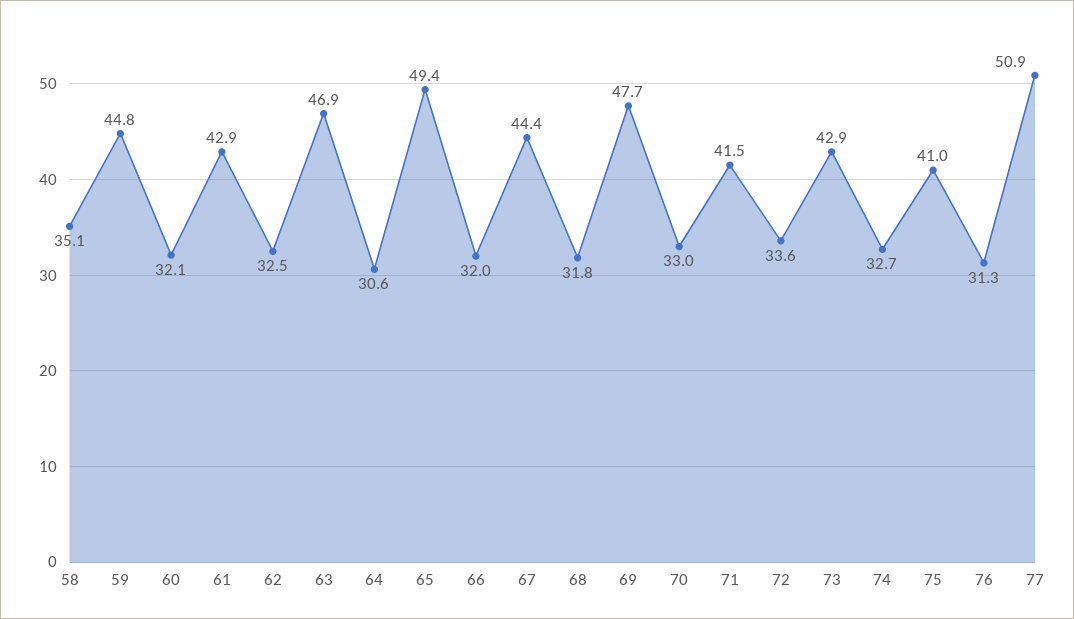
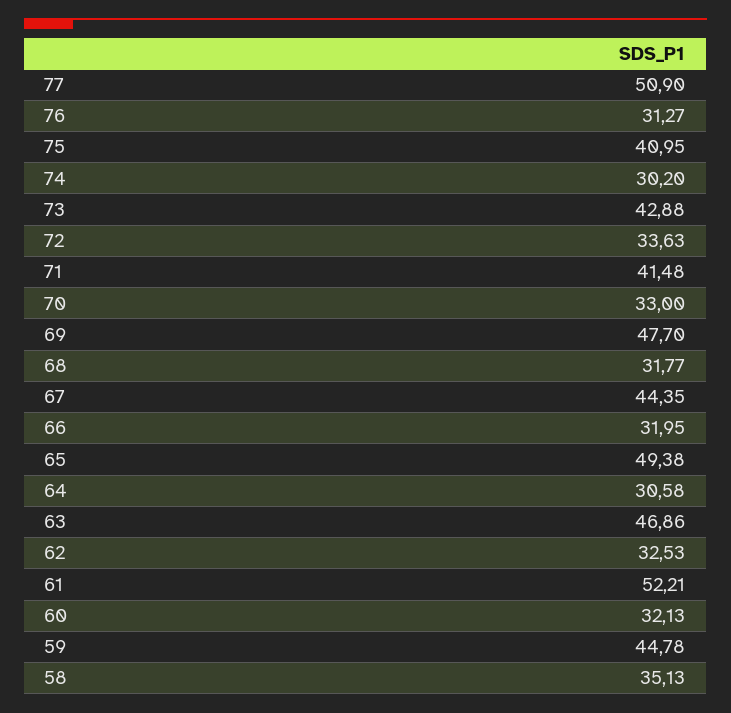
  {
    "58": 35.13,
    "59": 44.78,
    "60": 32.13,
-   "61": 42.9,
+   "61": 52.21,
    "62": 32.53,
    "63": 46.86,
    "64": 30.58,
    "65": 49.38,
    "66": 31.95,
    "67": 44.35,
    "68": 31.77,
    "69": 47.7,
    "70": 33,
    "71": 41.48,
    "72": 33.63,
    "73": 42.88,
-   "74": 32.7,
+   "74": 30.2,
    "75": 40.95,
    "76": 31.27,
    "77": 50.9
  }

